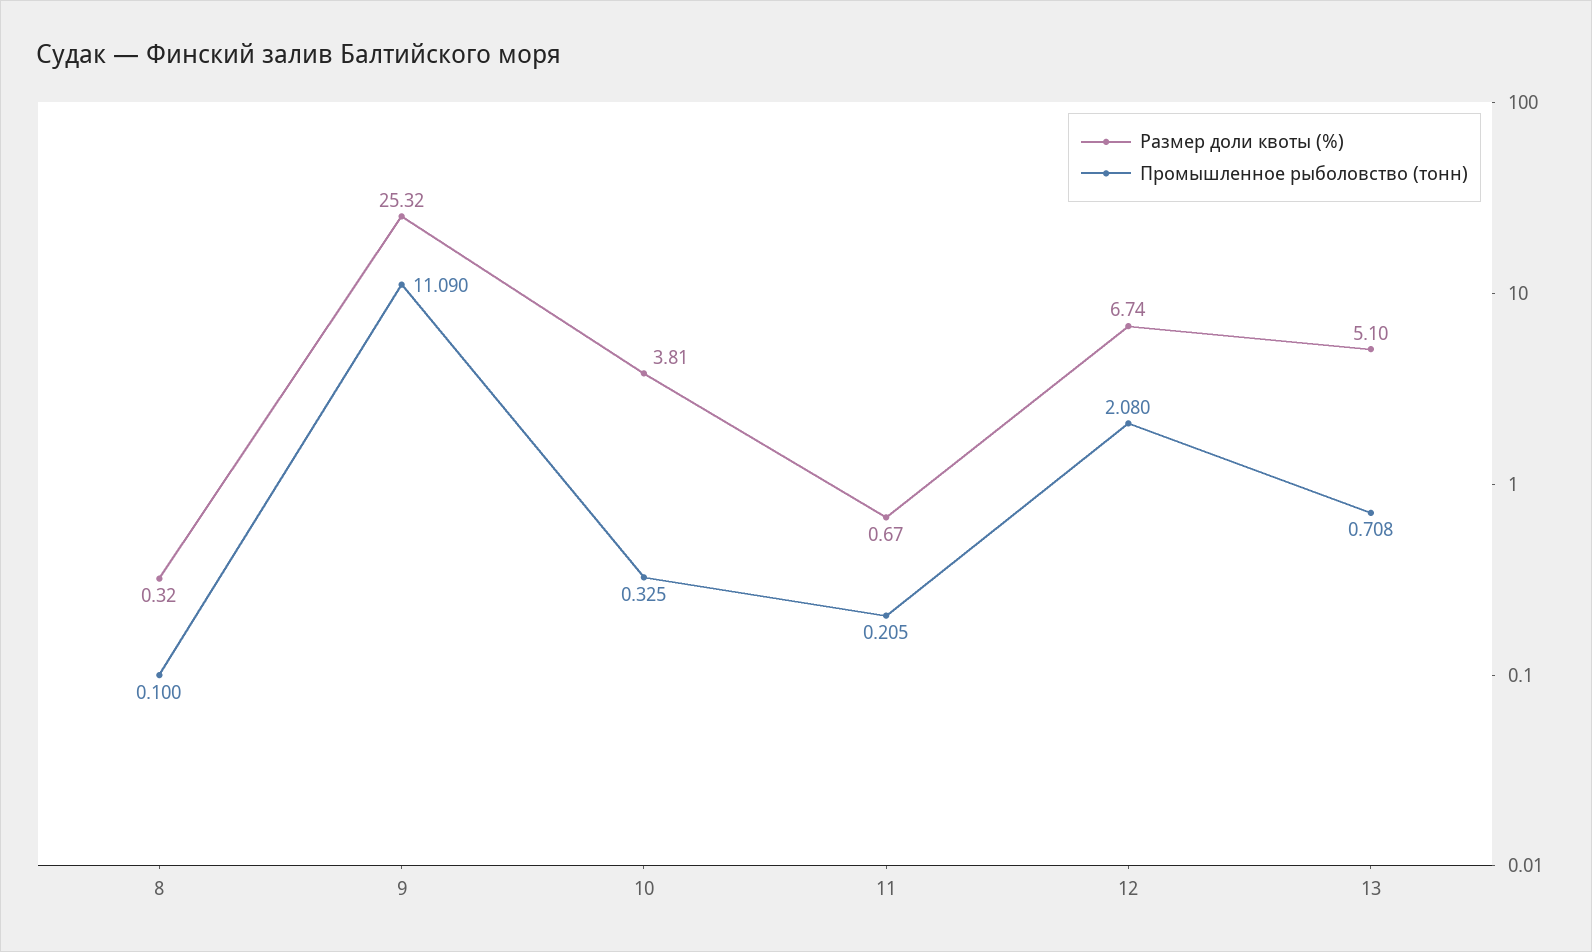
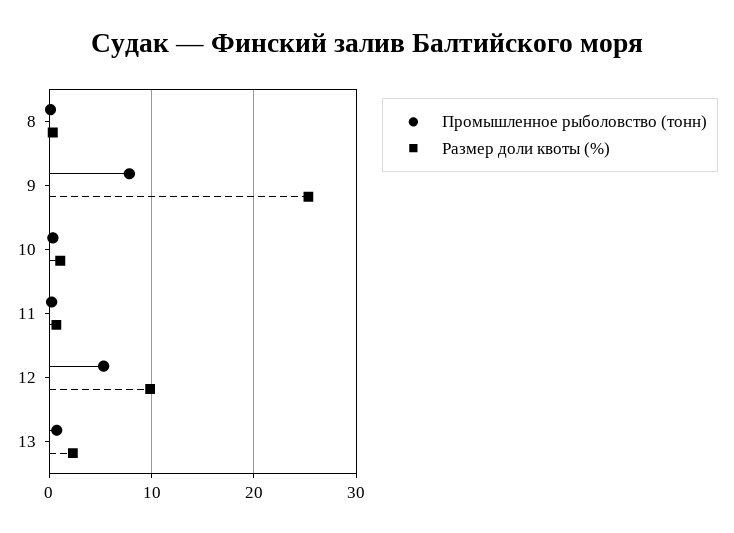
  {
    "Размер доли квоты (%)": {
      "8": 0.32,
      "9": 25.32,
-     "10": 3.81,
+     "10": 1,
      "11": 0.67,
-     "12": 6.74,
+     "12": 10,
-     "13": 5.1
+     "13": 2
    },
    "Промышленное рыболовство (тонн)": {
      "8": 0.1,
-     "9": 11.09,
+     "9": 8,
      "10": 0.325,
      "11": 0.205,
-     "12": 2.08,
+     "12": 5,
      "13": 0.708
    }
  }

